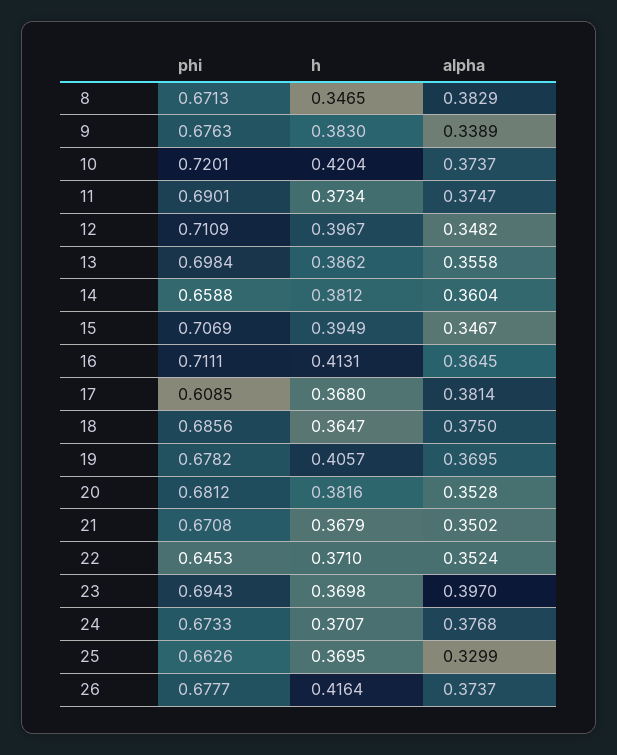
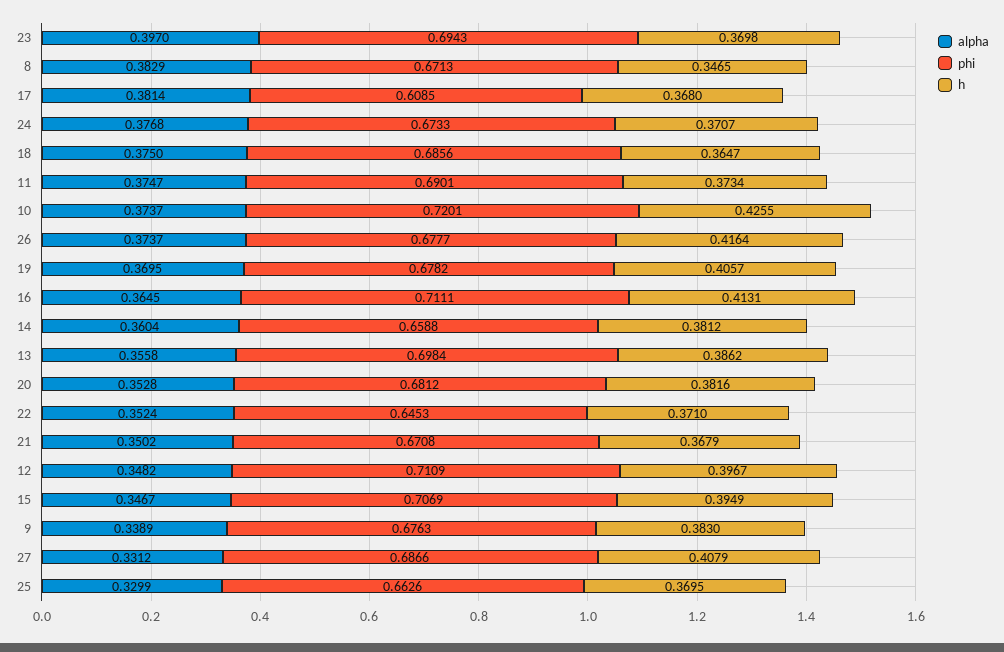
  {
    "phi": {
      "8": 0.6713,
      "9": 0.6763,
      "10": 0.7201,
      "11": 0.6901,
      "12": 0.7109,
      "13": 0.6984,
      "14": 0.6588,
      "15": 0.7069,
      "16": 0.7111,
      "17": 0.6085,
      "18": 0.6856,
      "19": 0.6782,
      "20": 0.6812,
      "21": 0.6708,
      "22": 0.6453,
      "23": 0.6943,
      "24": 0.6733,
      "25": 0.6626,
-     "26": 0.6777
+     "26": 0.6777,
+     "27": 0.6866
    },
    "h": {
      "8": 0.3465,
      "9": 0.383,
-     "10": 0.4204,
+     "10": 0.4255,
      "11": 0.3734,
      "12": 0.3967,
      "13": 0.3862,
      "14": 0.3812,
      "15": 0.3949,
      "16": 0.4131,
      "17": 0.368,
      "18": 0.3647,
      "19": 0.4057,
      "20": 0.3816,
      "21": 0.3679,
      "22": 0.371,
      "23": 0.3698,
      "24": 0.3707,
      "25": 0.3695,
-     "26": 0.4164
+     "26": 0.4164,
+     "27": 0.4079
    },
    "alpha": {
      "8": 0.3829,
      "9": 0.3389,
      "10": 0.3737,
      "11": 0.3747,
      "12": 0.3482,
      "13": 0.3558,
      "14": 0.3604,
      "15": 0.3467,
      "16": 0.3645,
      "17": 0.3814,
      "18": 0.375,
      "19": 0.3695,
      "20": 0.3528,
      "21": 0.3502,
      "22": 0.3524,
      "23": 0.397,
      "24": 0.3768,
      "25": 0.3299,
-     "26": 0.3737
+     "26": 0.3737,
+     "27": 0.3312
    }
  }

